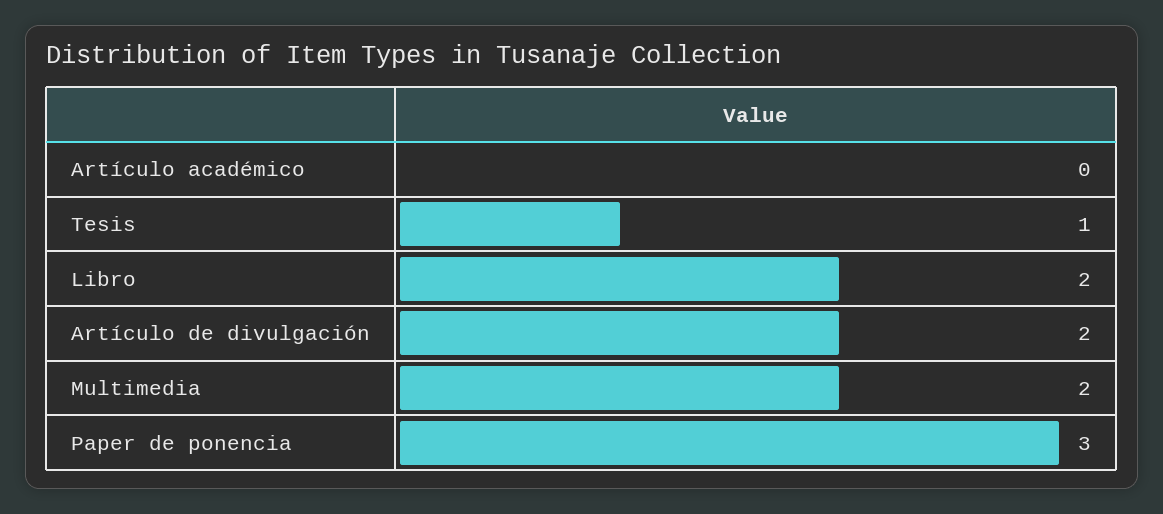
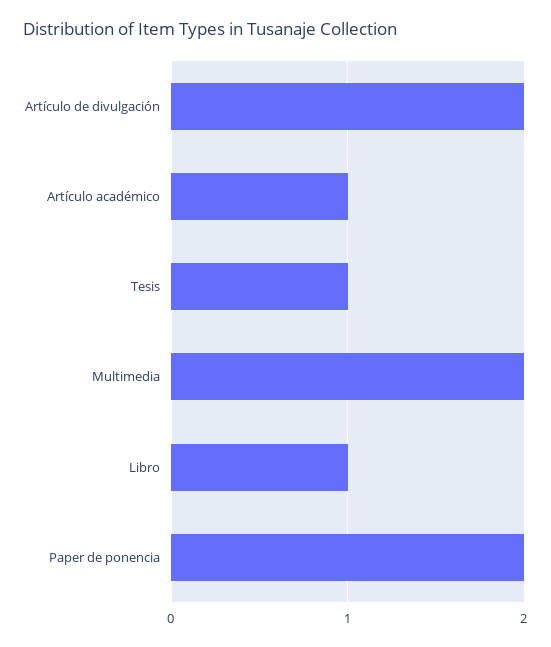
  {
-   "Artículo académico": 0,
+   "Artículo académico": 1,
    "Tesis": 1,
-   "Libro": 2,
+   "Libro": 1,
    "Artículo de divulgación": 2,
    "Multimedia": 2,
-   "Paper de ponencia": 3
+   "Paper de ponencia": 2
  }

